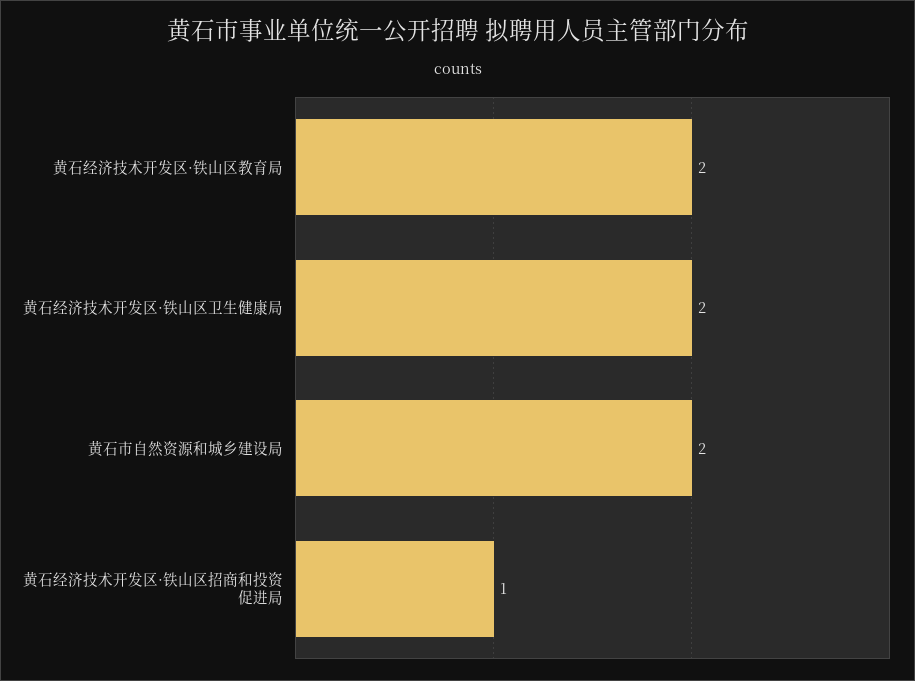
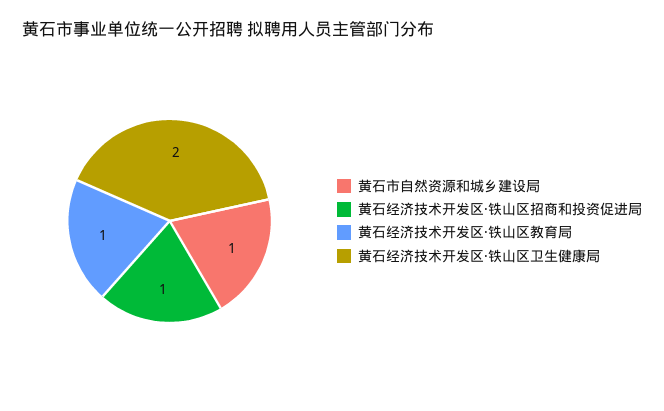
  {
-   "黄石经济技术开发区·铁山区教育局": 2,
+   "黄石经济技术开发区·铁山区教育局": 1,
    "黄石经济技术开发区·铁山区卫生健康局": 2,
-   "黄石市自然资源和城乡建设局": 2,
+   "黄石市自然资源和城乡建设局": 1,
    "黄石经济技术开发区·铁山区招商和投资促进局": 1
  }

